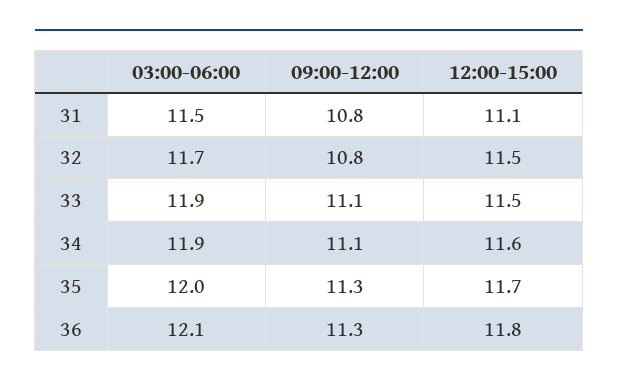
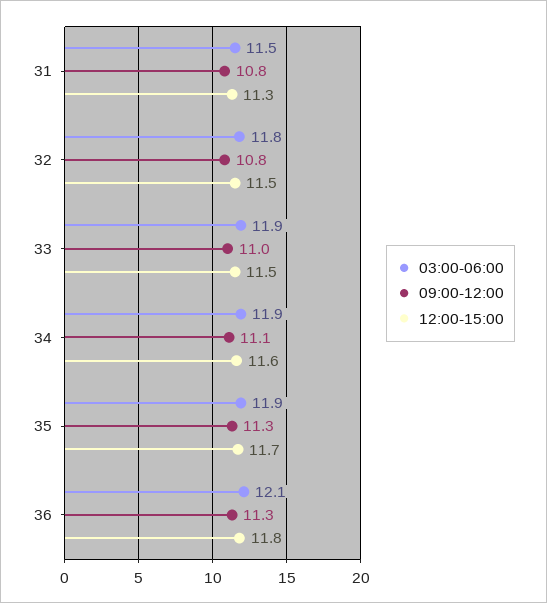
  {
    "03:00-06:00": {
      "31": 11.5,
-     "32": 11.7,
+     "32": 11.8,
      "33": 11.9,
      "34": 11.9,
-     "35": 12,
+     "35": 11.9,
      "36": 12.1
    },
    "09:00-12:00": {
      "31": 10.8,
      "32": 10.8,
-     "33": 11.1,
+     "33": 11,
      "34": 11.1,
      "35": 11.3,
      "36": 11.3
    },
    "12:00-15:00": {
-     "31": 11.1,
+     "31": 11.3,
      "32": 11.5,
      "33": 11.5,
      "34": 11.6,
      "35": 11.7,
      "36": 11.8
    }
  }

